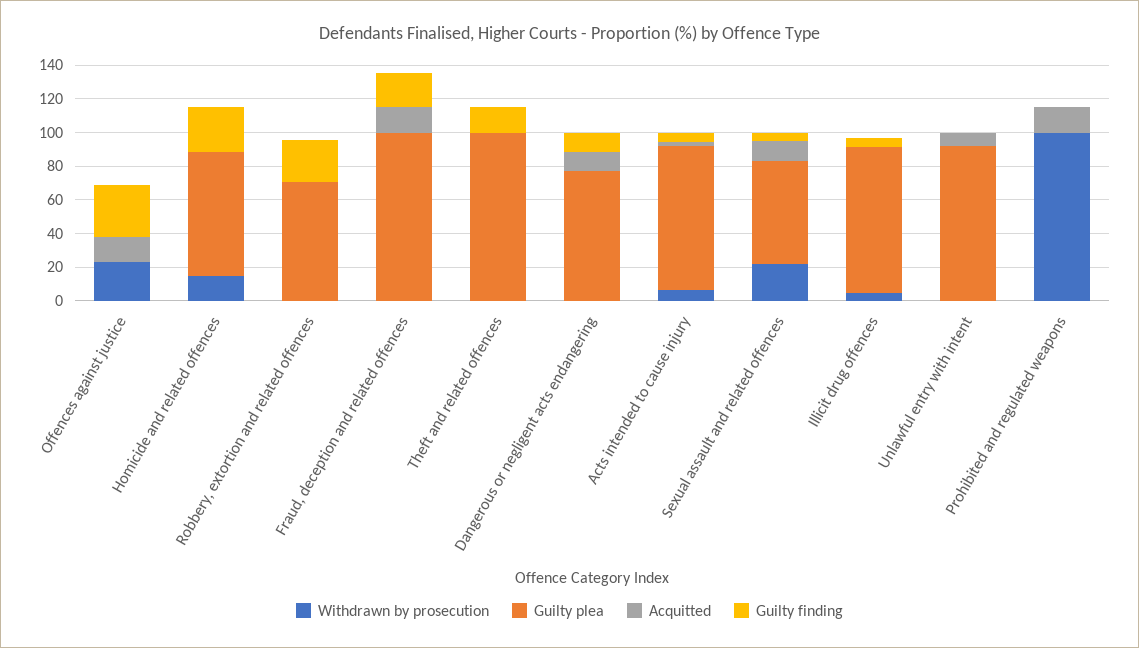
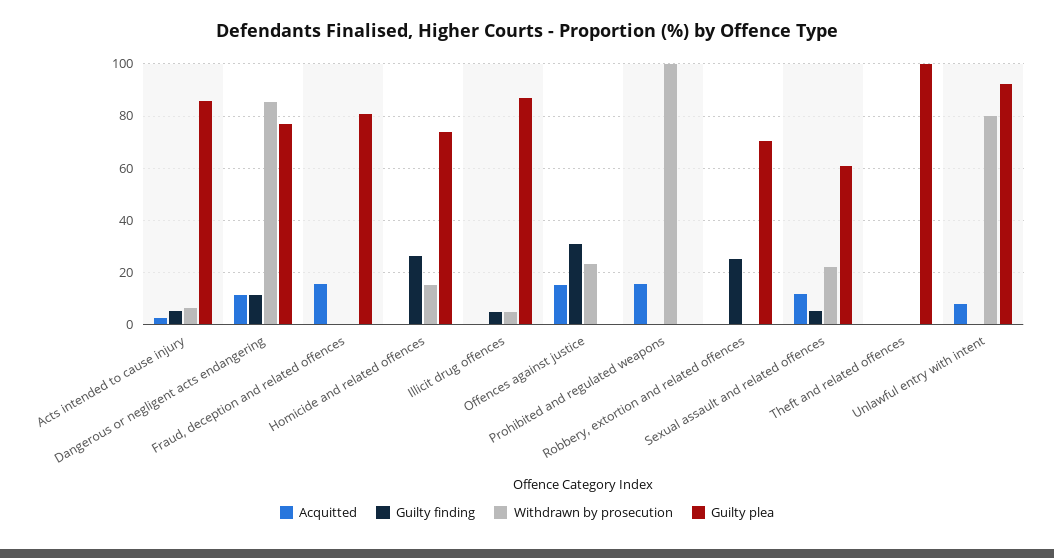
  {
    "Withdrawn by prosecution": {
      "Offences against justice": 22.5,
      "Homicide and related offences": 15,
      "Robbery, extortion and related offences": 0,
      "Fraud, deception and related offences": 0,
      "Theft and related offences": 0,
-     "Dangerous or negligent acts endangering": 0,
+     "Dangerous or negligent acts endangering": 85,
      "Acts intended to cause injury": 7.5,
      "Sexual assault and related offences": 22.5,
      "Illicit drug offences": 5,
-     "Unlawful entry with intent": 0,
+     "Unlawful entry with intent": 80,
      "Prohibited and regulated weapons": 100
    },
    "Guilty plea": {
      "Offences against justice": 0,
      "Homicide and related offences": 72.5,
      "Robbery, extortion and related offences": 70,
-     "Fraud, deception and related offences": 100,
+     "Fraud, deception and related offences": 80,
      "Theft and related offences": 100,
      "Dangerous or negligent acts endangering": 77.5,
      "Acts intended to cause injury": 85,
      "Sexual assault and related offences": 60,
      "Illicit drug offences": 87.5,
      "Unlawful entry with intent": 92.5,
      "Prohibited and regulated weapons": 0
    },
    "Acquitted": {
      "Offences against justice": 15,
      "Homicide and related offences": 0,
      "Robbery, extortion and related offences": 0,
      "Fraud, deception and related offences": 15,
      "Theft and related offences": 0,
      "Dangerous or negligent acts endangering": 12.5,
      "Acts intended to cause injury": 2.5,
      "Sexual assault and related offences": 12.5,
      "Illicit drug offences": 0,
      "Unlawful entry with intent": 7.5,
      "Prohibited and regulated weapons": 15
    },
    "Guilty finding": {
      "Offences against justice": 30,
      "Homicide and related offences": 27.5,
      "Robbery, extortion and related offences": 25,
-     "Fraud, deception and related offences": 20,
+     "Fraud, deception and related offences": 0,
-     "Theft and related offences": 15,
+     "Theft and related offences": 0,
      "Dangerous or negligent acts endangering": 12.5,
      "Acts intended to cause injury": 5,
      "Sexual assault and related offences": 5,
      "Illicit drug offences": 5,
      "Unlawful entry with intent": 0,
      "Prohibited and regulated weapons": 0
    }
  }

